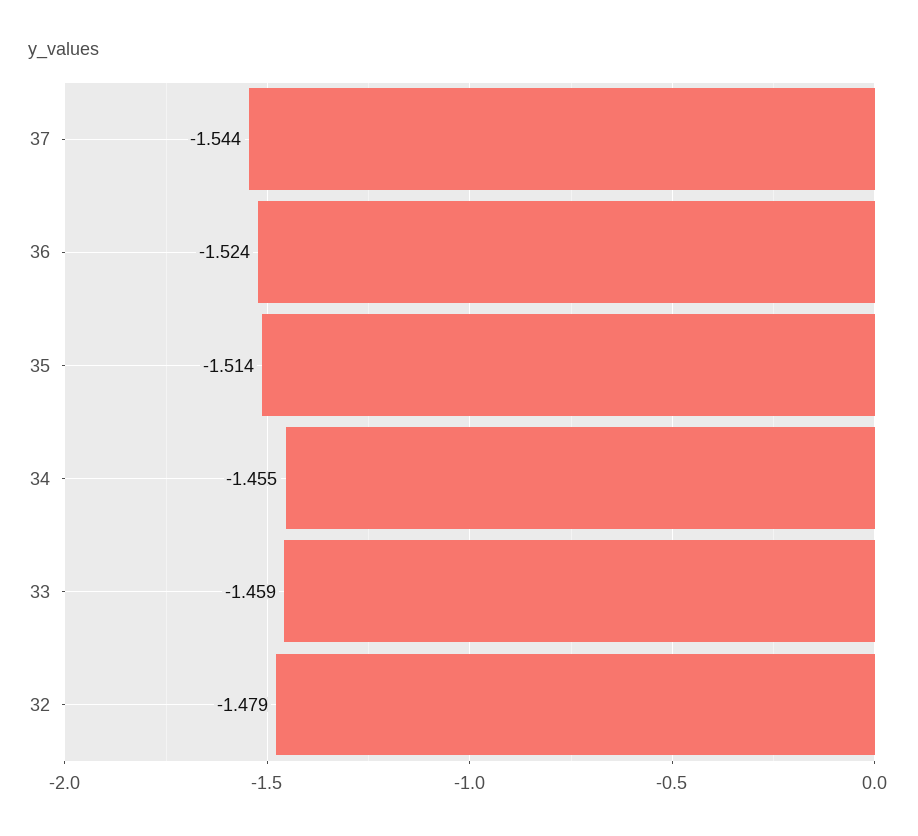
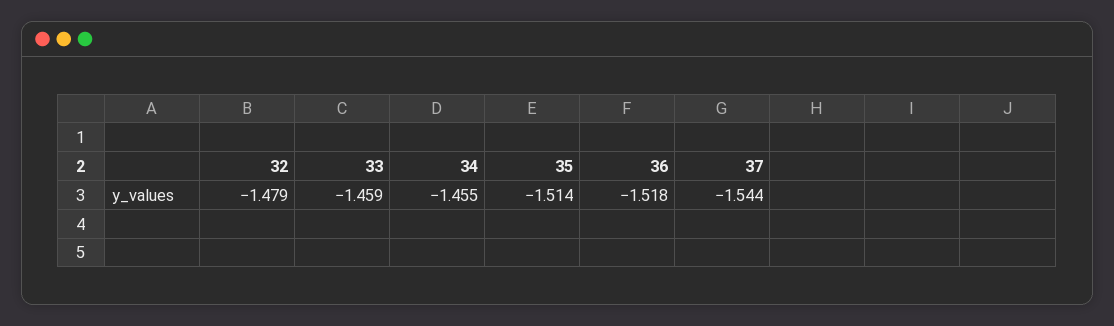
  {
    "37": -1.544,
-   "36": -1.524,
+   "36": -1.518,
    "35": -1.514,
    "34": -1.455,
    "33": -1.459,
    "32": -1.479
  }

